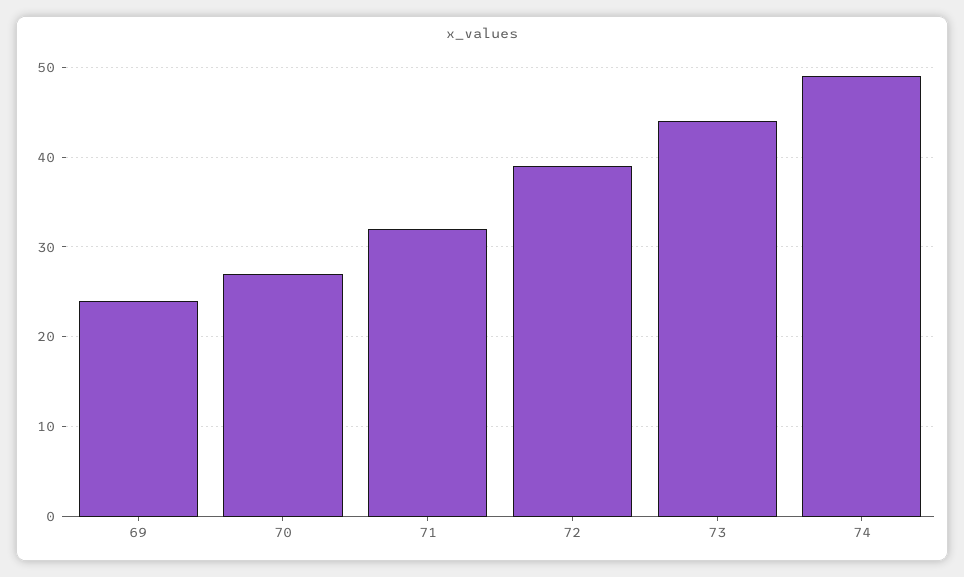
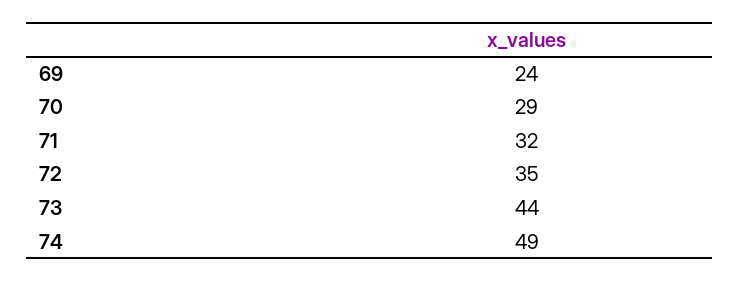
  {
    "69": 24,
-   "70": 27,
+   "70": 29,
    "71": 32,
-   "72": 39,
+   "72": 35,
    "73": 44,
    "74": 49
  }

